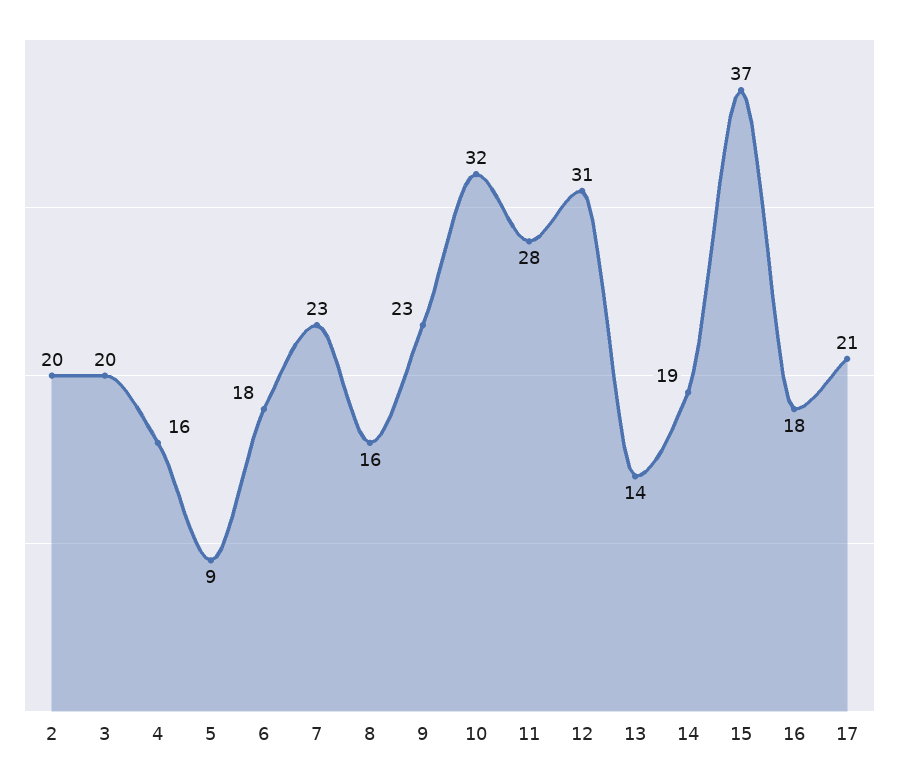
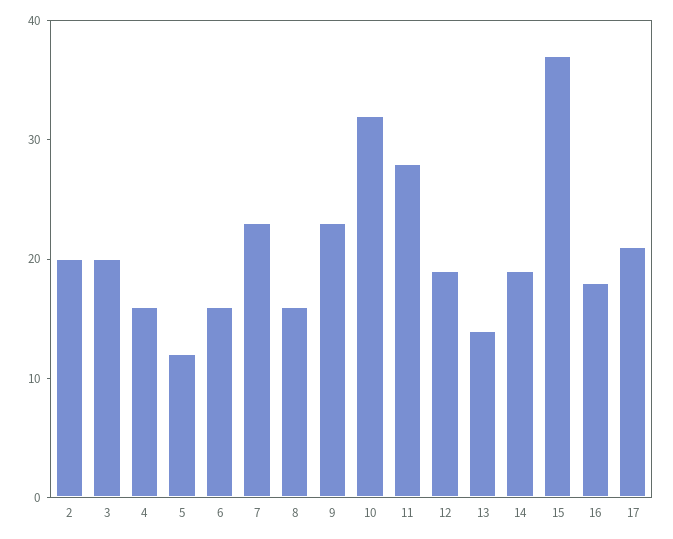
  {
    "2": 20,
    "3": 20,
    "4": 16,
-   "5": 9,
+   "5": 12,
-   "6": 18,
+   "6": 16,
    "7": 23,
    "8": 16,
    "9": 23,
    "10": 32,
    "11": 28,
-   "12": 31,
+   "12": 19,
    "13": 14,
    "14": 19,
    "15": 37,
    "16": 18,
    "17": 21
  }

